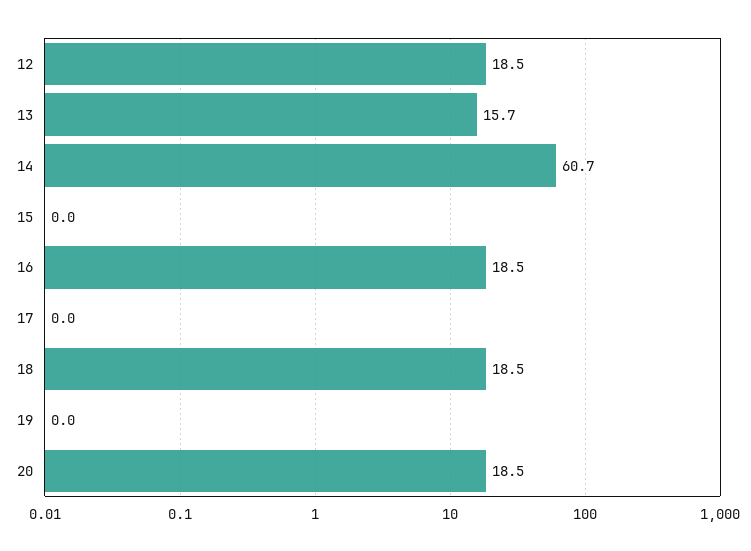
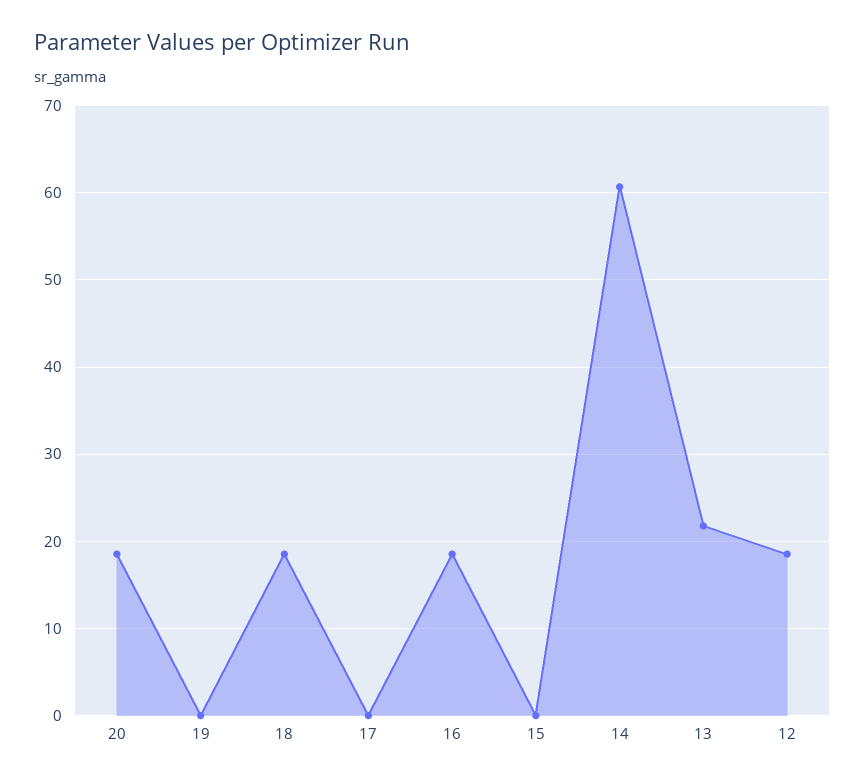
  {
    "12": 18.5,
-   "13": 15.7,
+   "13": 22,
    "14": 60.7,
    "15": 0,
    "16": 18.5,
    "17": 0,
    "18": 18.5,
    "19": 0,
    "20": 18.5
  }

